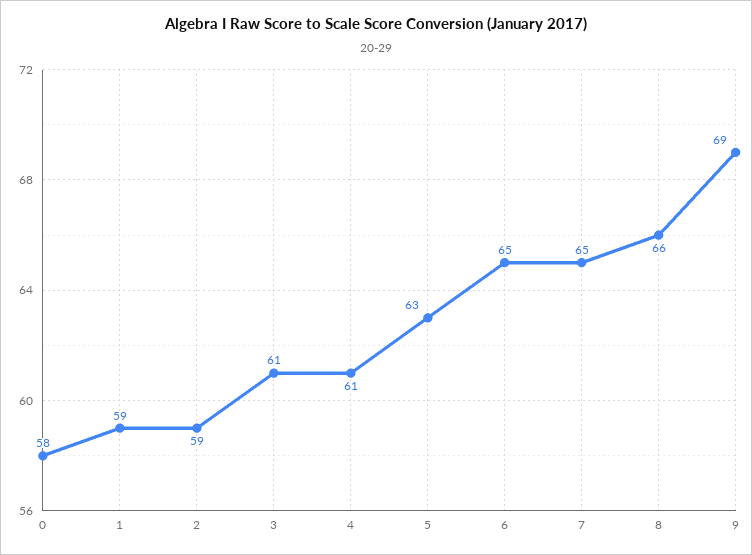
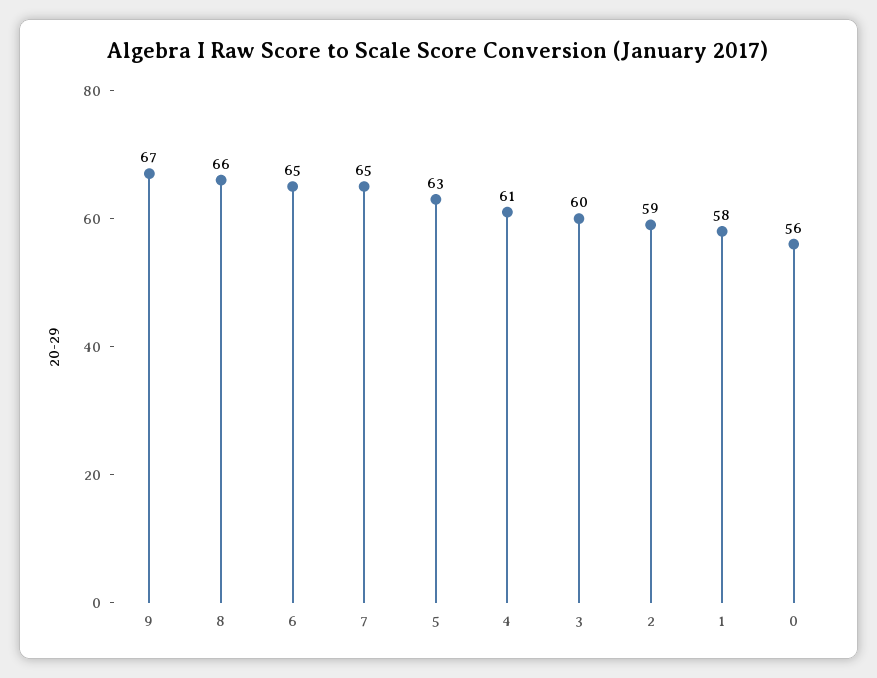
  {
-   "0": 58,
+   "0": 56,
-   "1": 59,
+   "1": 58,
    "2": 59,
-   "3": 61,
+   "3": 60,
    "4": 61,
    "5": 63,
    "6": 65,
    "7": 65,
    "8": 66,
-   "9": 69
+   "9": 67
  }

